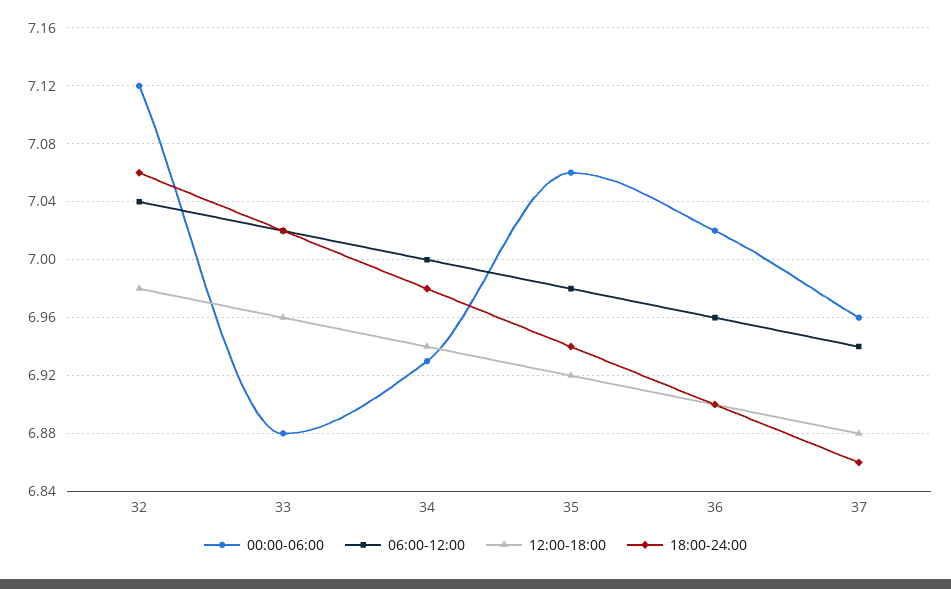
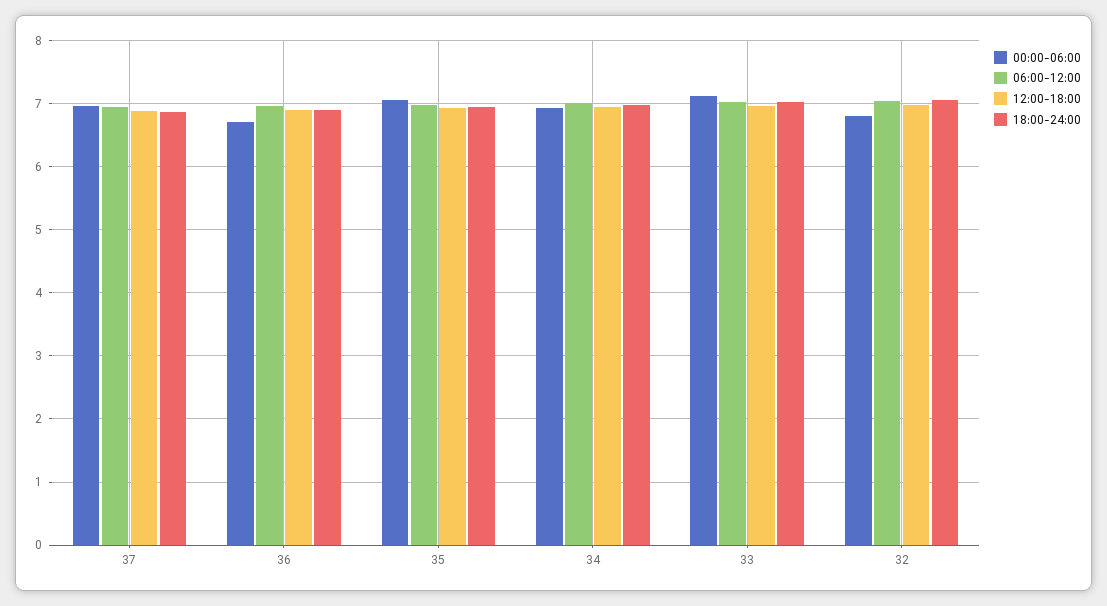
  {
    "00:00-06:00": {
-     "32": 7.12,
+     "32": 6.8,
-     "33": 6.88,
+     "33": 7.1,
      "34": 6.93,
      "35": 7.06,
-     "36": 7.02,
+     "36": 6.7,
      "37": 6.96
    },
    "06:00-12:00": {
      "32": 7.04,
      "33": 7.02,
      "34": 7,
      "35": 6.98,
      "36": 6.96,
      "37": 6.94
    },
    "12:00-18:00": {
      "32": 6.98,
      "33": 6.96,
      "34": 6.94,
      "35": 6.92,
      "36": 6.9,
      "37": 6.88
    },
    "18:00-24:00": {
      "32": 7.06,
      "33": 7.02,
      "34": 6.98,
      "35": 6.94,
      "36": 6.9,
      "37": 6.86
    }
  }

